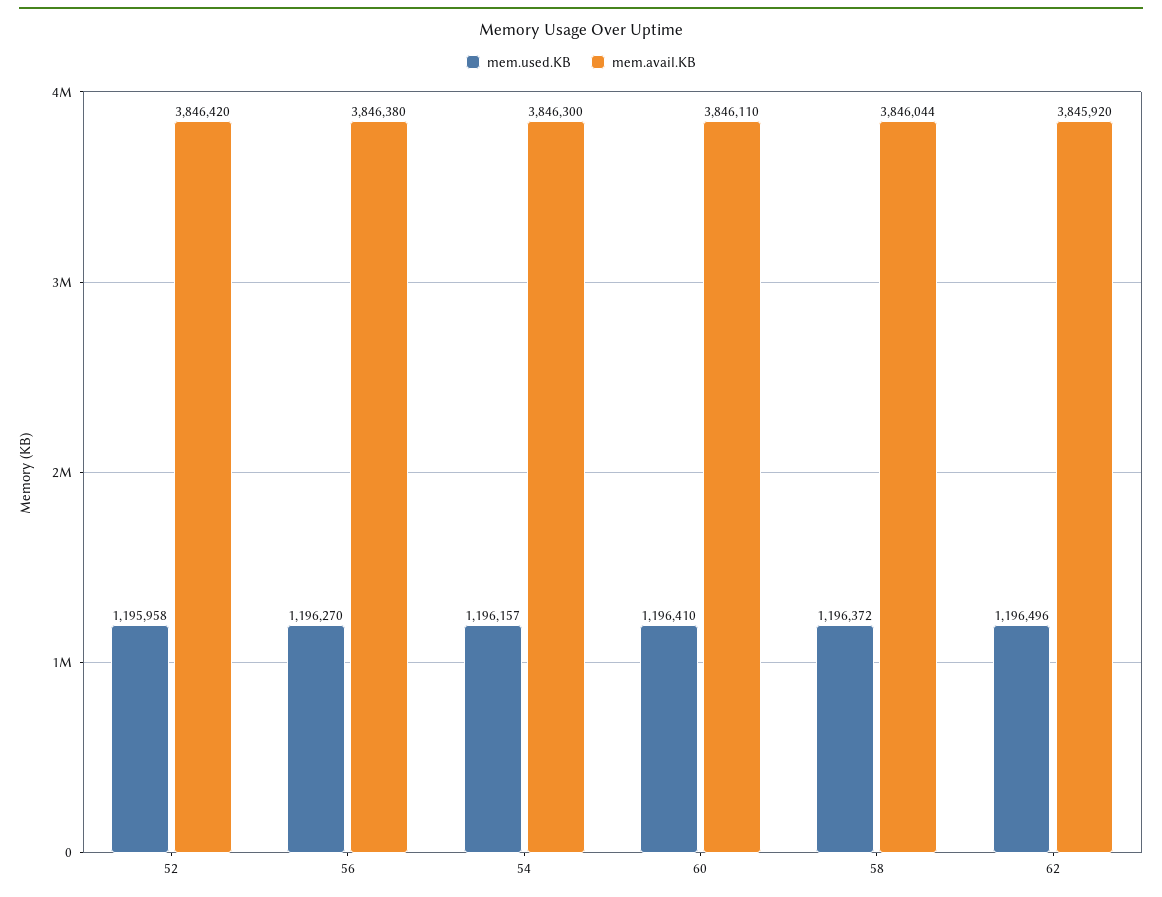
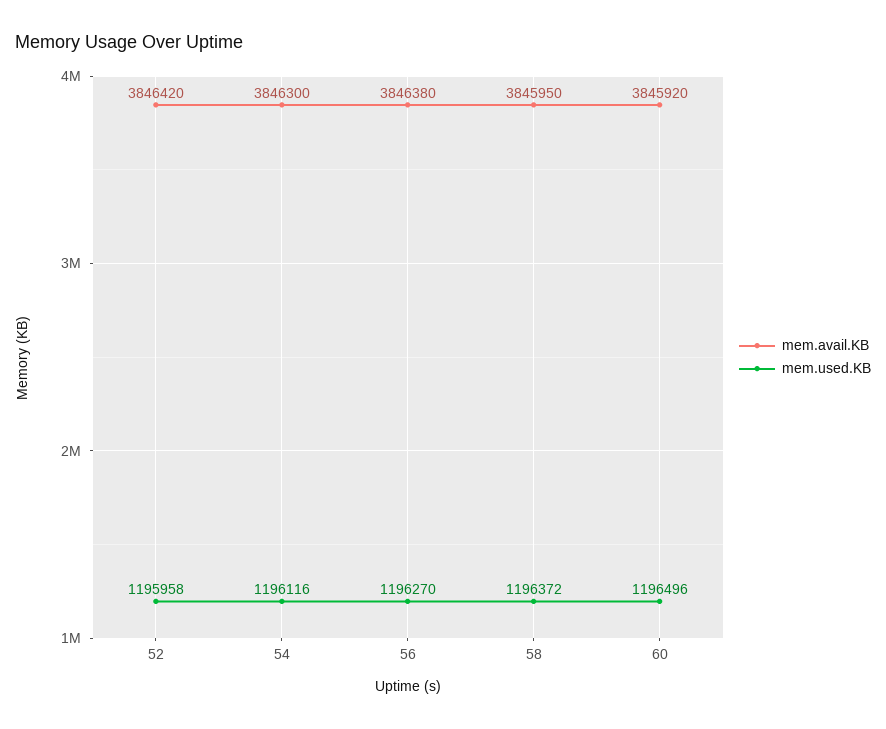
  {
    "mem.used.KB": {
      "52": 1195958,
      "56": 1196270,
-     "54": 1196157,
+     "54": 1196116,
-     "60": 1196410,
+     "60": 1196496,
-     "58": 1196372,
+     "58": 1196372
-     "62": 1196496
    },
    "mem.avail.KB": {
      "52": 3846420,
      "56": 3846380,
      "54": 3846300,
-     "60": 3846110,
+     "60": 3845920,
-     "58": 3846044,
+     "58": 3845950
-     "62": 3845920
    }
  }

